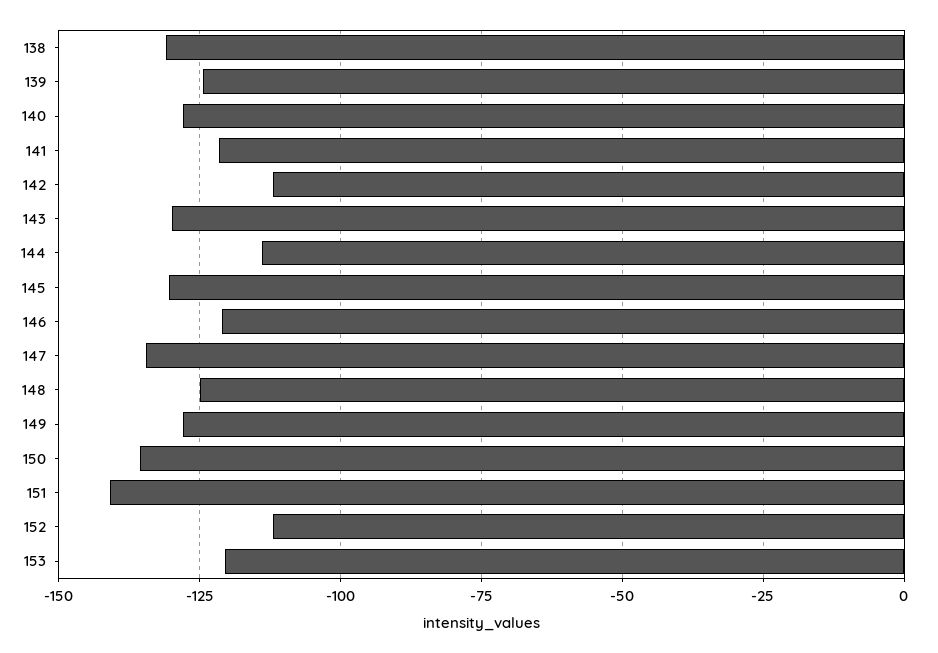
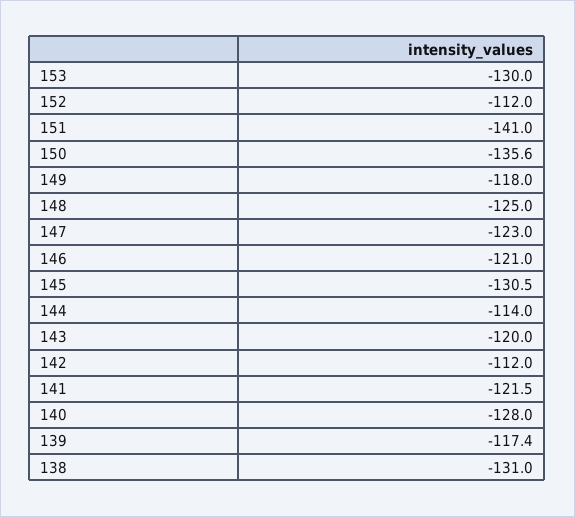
  {
    "138": -131,
-   "139": -125,
+   "139": -117.4,
    "140": -128,
    "141": -121.5,
    "142": -112,
-   "143": -130,
+   "143": -120,
    "144": -114,
    "145": -130.5,
    "146": -121,
-   "147": -135,
+   "147": -123,
    "148": -125,
-   "149": -127.5,
+   "149": -118,
    "150": -135.6,
    "151": -141,
    "152": -112,
-   "153": -120
+   "153": -130
  }

